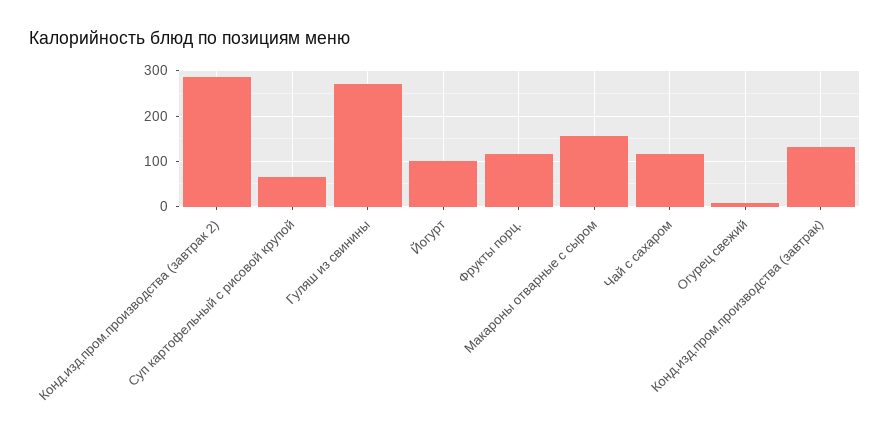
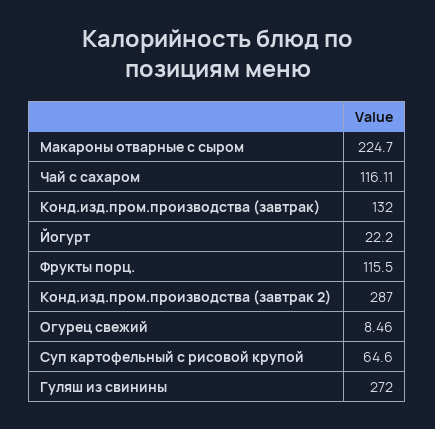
  {
    "Конд.изд.пром.производства (завтрак 2)": 287,
    "Суп картофельный с рисовой крупой": 64.6,
    "Гуляш из свинины": 272,
-   "Йогурт": 100,
+   "Йогурт": 22.2,
    "Фрукты порц.": 115.5,
-   "Макароны отварные с сыром": 160,
+   "Макароны отварные с сыром": 224.7,
    "Чай с сахаром": 116.11,
    "Огурец свежий": 8.46,
    "Конд.изд.пром.производства (завтрак)": 132
  }

